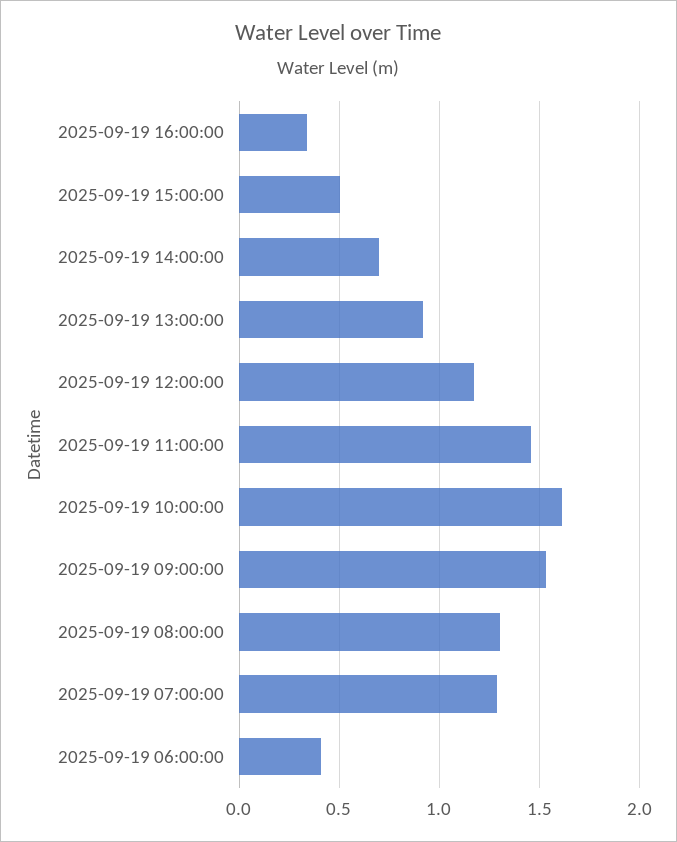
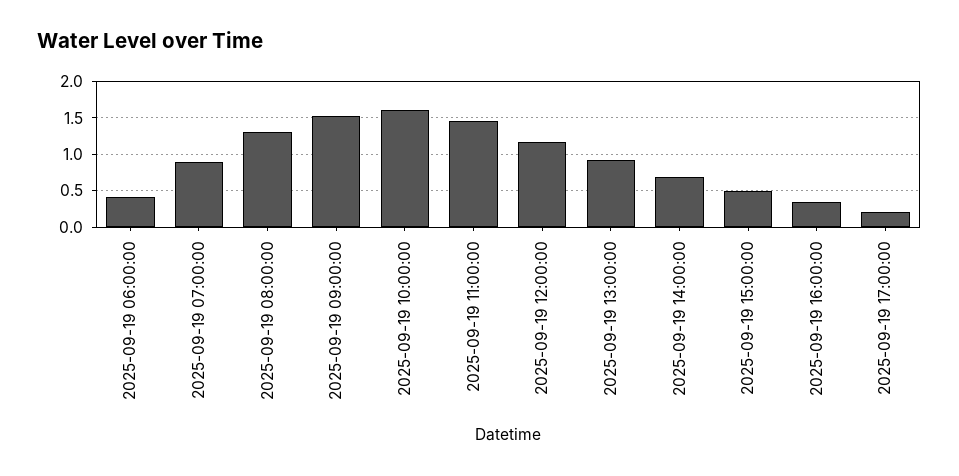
  {
    "2025-09-19 16:00:00": 0.35,
    "2025-09-19 15:00:00": 0.5,
    "2025-09-19 14:00:00": 0.7,
    "2025-09-19 13:00:00": 0.9,
    "2025-09-19 12:00:00": 1.15,
    "2025-09-19 11:00:00": 1.45,
    "2025-09-19 10:00:00": 1.6,
    "2025-09-19 09:00:00": 1.55,
    "2025-09-19 08:00:00": 1.3,
-   "2025-09-19 07:00:00": 1.3,
+   "2025-09-19 07:00:00": 0.9,
-   "2025-09-19 06:00:00": 0.4
+   "2025-09-19 06:00:00": 0.4,
+   "2025-09-19 17:00:00": 0.2
  }

